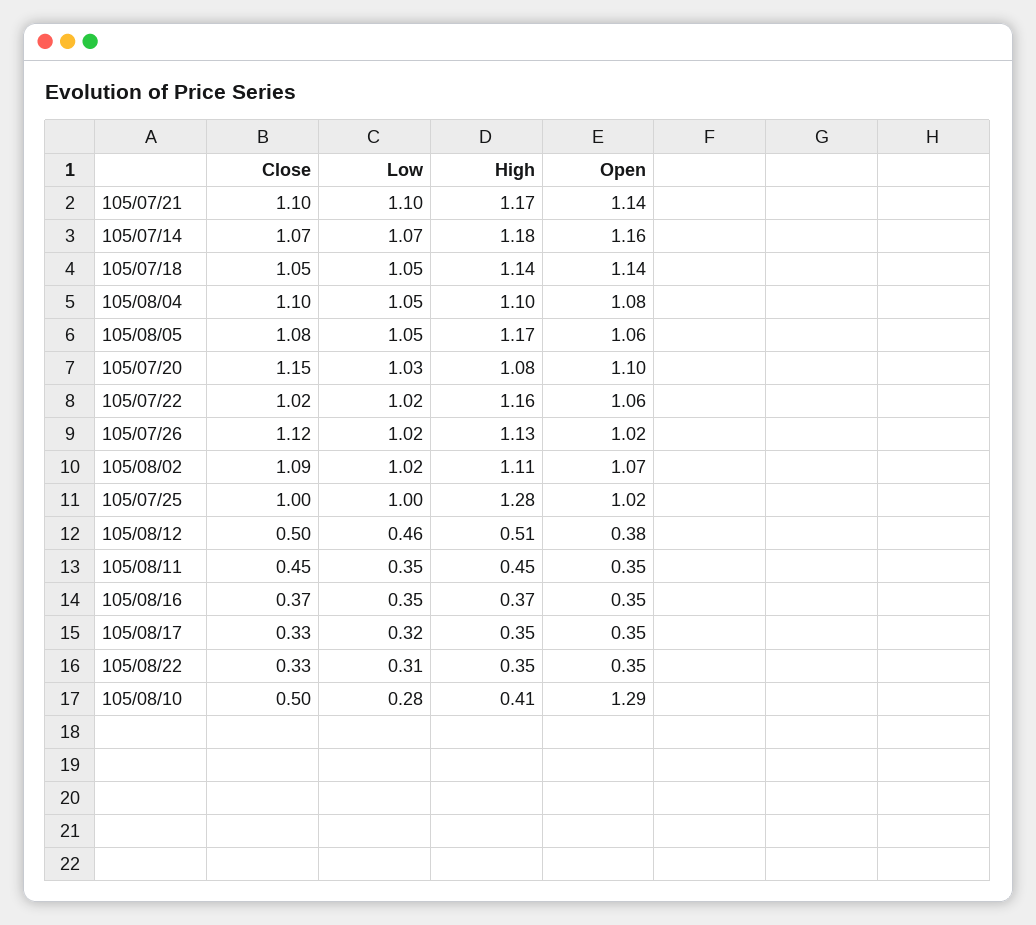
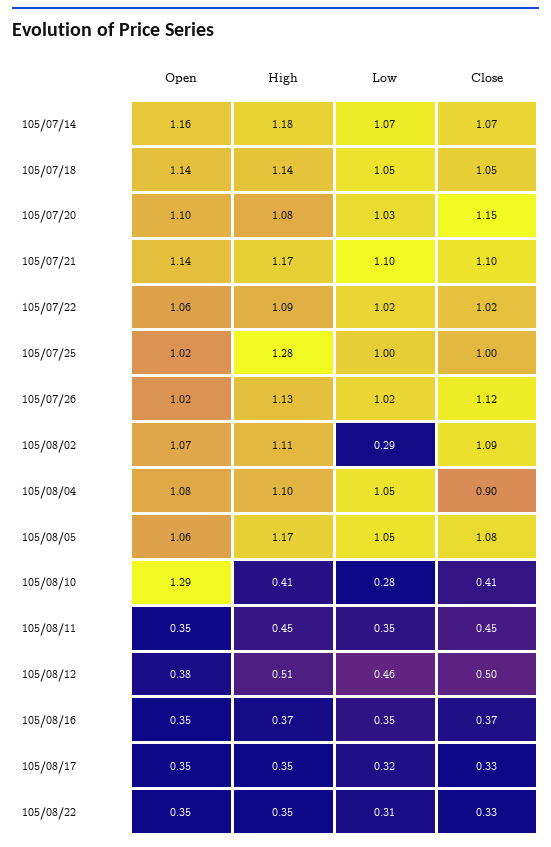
  {
    "Close": {
      "105/07/21": 1.1,
      "105/07/14": 1.07,
      "105/07/18": 1.05,
-     "105/08/04": 1.1,
+     "105/08/04": 0.9,
      "105/08/05": 1.08,
      "105/07/20": 1.15,
      "105/07/22": 1.02,
      "105/07/26": 1.12,
      "105/08/02": 1.09,
      "105/07/25": 1,
      "105/08/12": 0.5,
      "105/08/11": 0.45,
      "105/08/16": 0.37,
      "105/08/17": 0.33,
      "105/08/22": 0.33,
-     "105/08/10": 0.5
+     "105/08/10": 0.41
    },
    "Low": {
      "105/07/21": 1.1,
      "105/07/14": 1.07,
      "105/07/18": 1.05,
      "105/08/04": 1.05,
      "105/08/05": 1.05,
      "105/07/20": 1.03,
      "105/07/22": 1.02,
      "105/07/26": 1.02,
-     "105/08/02": 1.02,
+     "105/08/02": 0.29,
      "105/07/25": 1,
      "105/08/12": 0.46,
      "105/08/11": 0.35,
      "105/08/16": 0.35,
      "105/08/17": 0.32,
      "105/08/22": 0.31,
      "105/08/10": 0.28
    },
    "High": {
      "105/07/21": 1.17,
      "105/07/14": 1.18,
      "105/07/18": 1.14,
      "105/08/04": 1.1,
      "105/08/05": 1.17,
      "105/07/20": 1.08,
-     "105/07/22": 1.16,
+     "105/07/22": 1.09,
      "105/07/26": 1.13,
      "105/08/02": 1.11,
      "105/07/25": 1.28,
      "105/08/12": 0.51,
      "105/08/11": 0.45,
      "105/08/16": 0.37,
      "105/08/17": 0.35,
      "105/08/22": 0.35,
      "105/08/10": 0.41
    },
    "Open": {
      "105/07/21": 1.14,
      "105/07/14": 1.16,
      "105/07/18": 1.14,
      "105/08/04": 1.08,
      "105/08/05": 1.06,
      "105/07/20": 1.1,
      "105/07/22": 1.06,
      "105/07/26": 1.02,
      "105/08/02": 1.07,
      "105/07/25": 1.02,
      "105/08/12": 0.38,
      "105/08/11": 0.35,
      "105/08/16": 0.35,
      "105/08/17": 0.35,
      "105/08/22": 0.35,
      "105/08/10": 1.29
    }
  }

